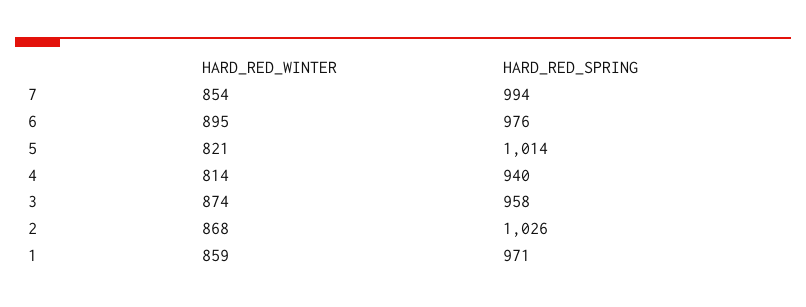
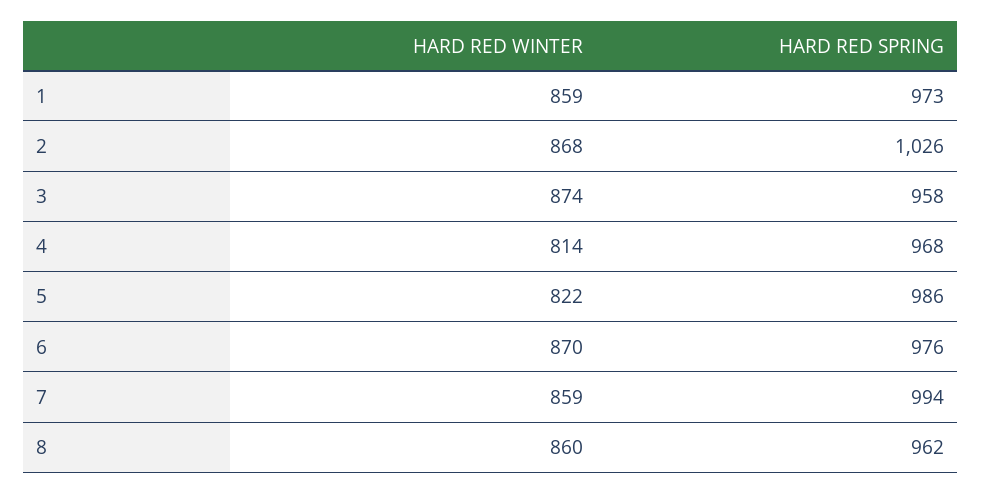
  {
    "HARD_RED_WINTER": {
-     "7": 854,
+     "7": 859,
-     "6": 895,
+     "6": 870,
-     "5": 821,
+     "5": 822,
      "4": 814,
      "3": 874,
      "2": 868,
-     "1": 859
+     "1": 859,
+     "8": 860
    },
    "HARD_RED_SPRING": {
      "7": 994,
      "6": 976,
-     "5": 1014,
+     "5": 986,
-     "4": 940,
+     "4": 968,
      "3": 958,
      "2": 1026,
-     "1": 971
+     "1": 973,
+     "8": 962
    }
  }

